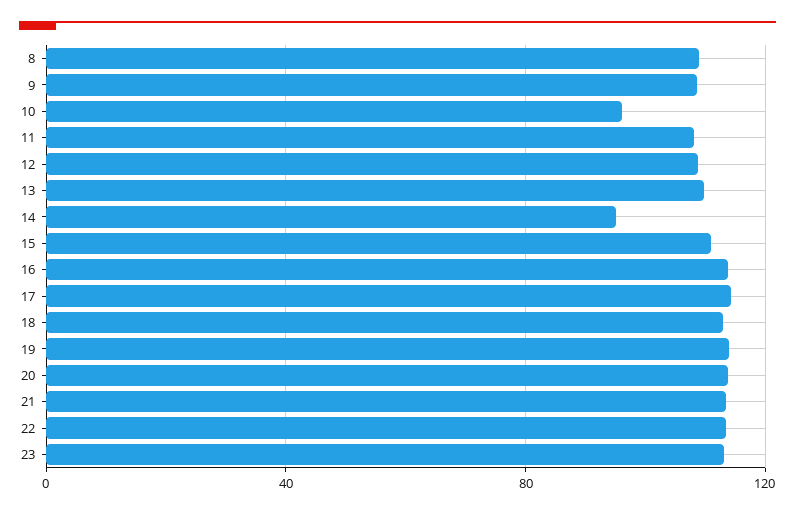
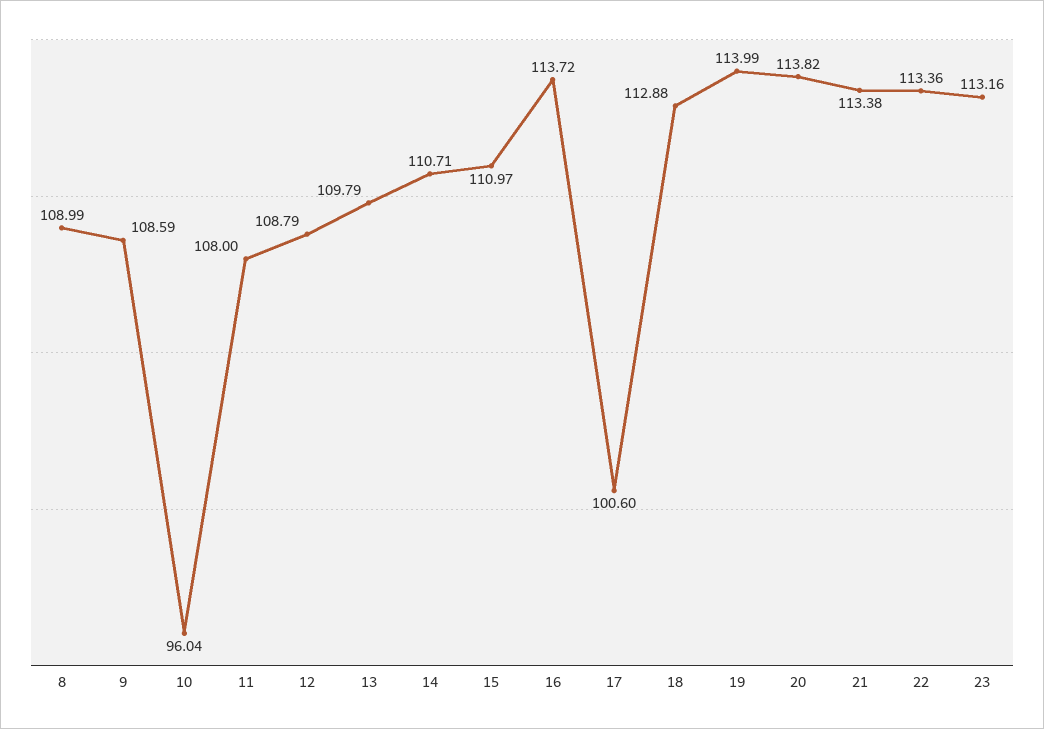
  {
    "8": 108.99,
    "9": 108.59,
    "10": 96.04,
    "11": 108,
    "12": 108.79,
    "13": 109.79,
-   "14": 95,
+   "14": 110.71,
    "15": 110.97,
    "16": 113.72,
-   "17": 115,
+   "17": 100.6,
    "18": 112.88,
    "19": 113.99,
    "20": 113.82,
    "21": 113.38,
    "22": 113.36,
    "23": 113.16
  }

